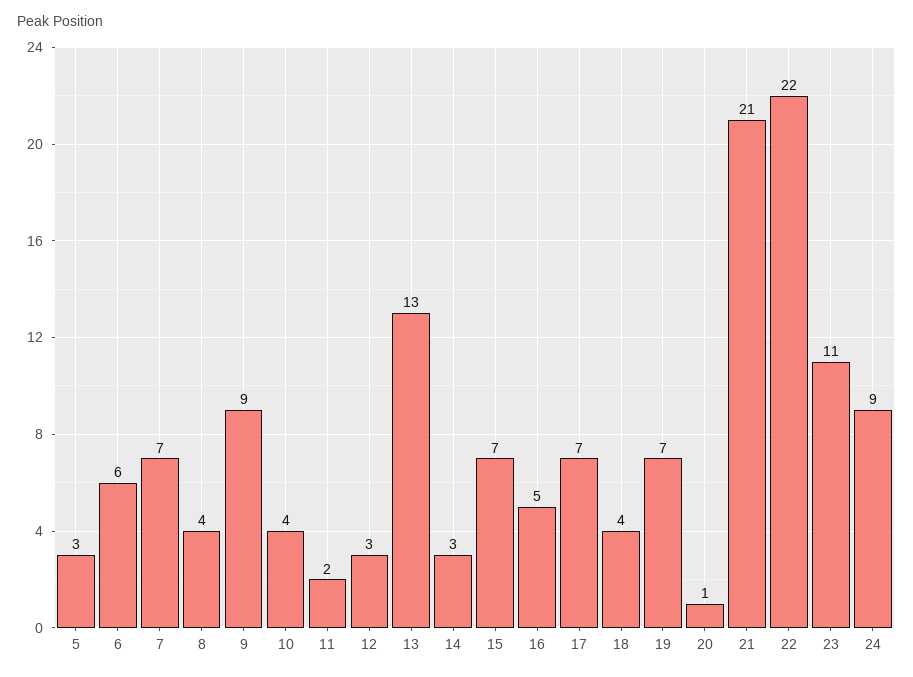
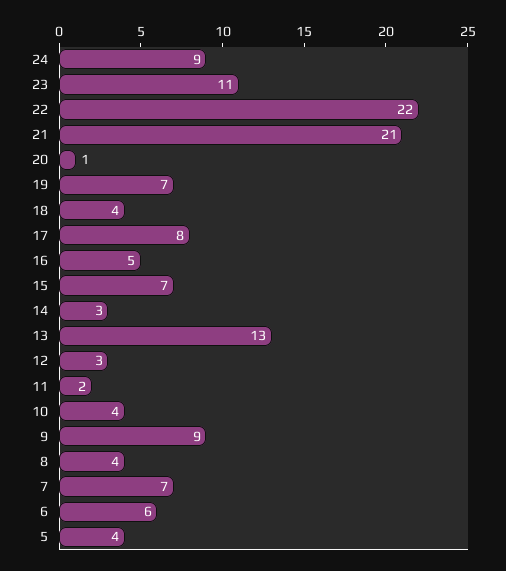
  {
-   "5": 3,
+   "5": 4,
    "6": 6,
    "7": 7,
    "8": 4,
    "9": 9,
    "10": 4,
    "11": 2,
    "12": 3,
    "13": 13,
    "14": 3,
    "15": 7,
    "16": 5,
-   "17": 7,
+   "17": 8,
    "18": 4,
    "19": 7,
    "20": 1,
    "21": 21,
    "22": 22,
    "23": 11,
    "24": 9
  }

